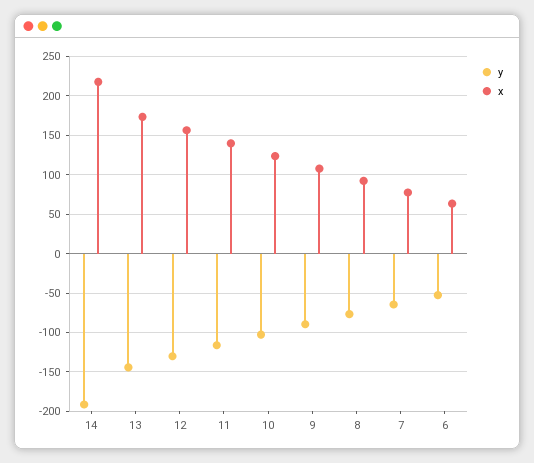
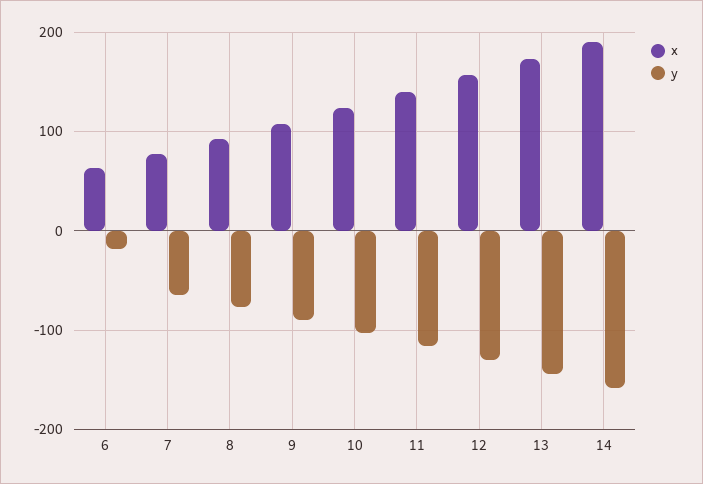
  {
    "y": {
-     "14": -190,
+     "14": -160,
      "13": -140,
      "12": -130,
      "11": -120,
      "10": -100,
      "9": -90,
      "8": -80,
      "7": -60,
-     "6": -50
+     "6": -20
    },
    "x": {
-     "14": 220,
+     "14": 190,
      "13": 170,
      "12": 160,
      "11": 140,
      "10": 120,
      "9": 110,
      "8": 90,
      "7": 80,
      "6": 60
    }
  }

